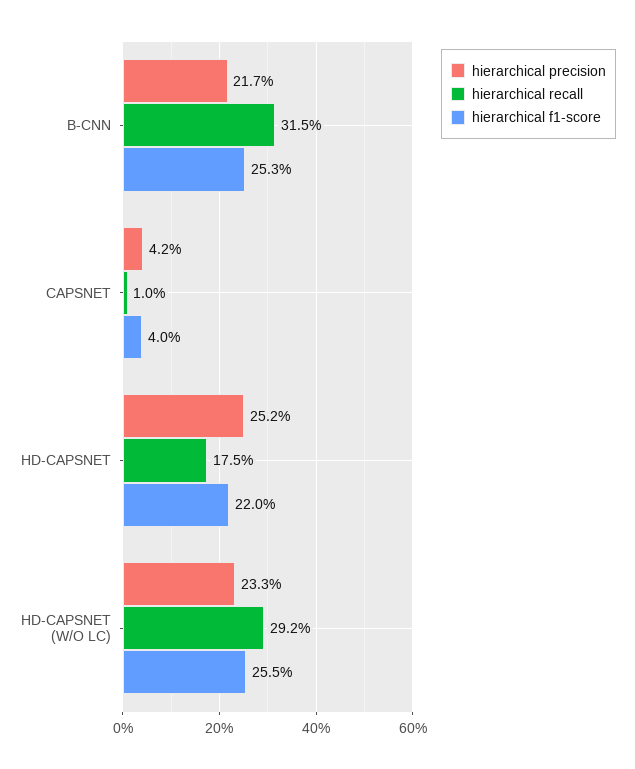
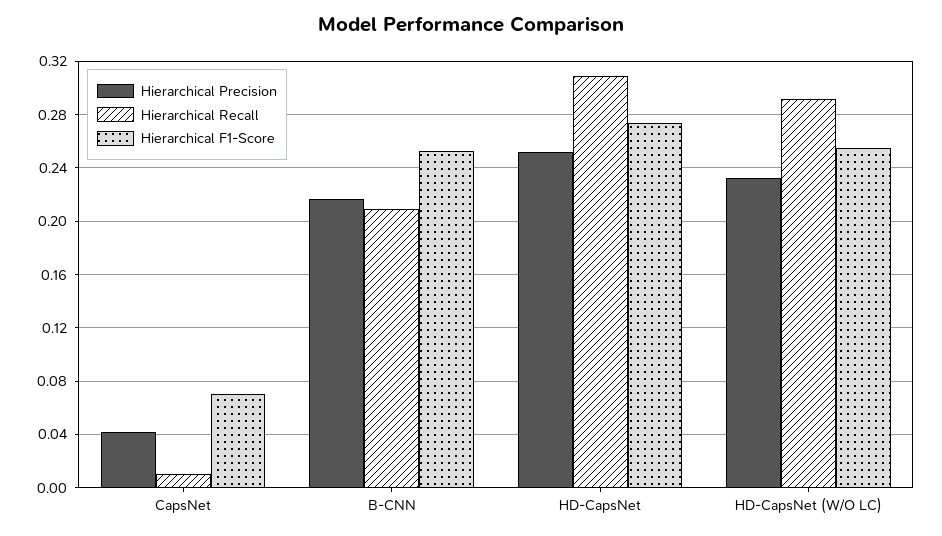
  {
    "hierarchical precision": {
      "B-CNN": 0.217,
      "CAPSNET": 0.042,
      "HD-CAPSNET": 0.252,
      "HD-CAPSNET (W/O LC)": 0.233
    },
    "hierarchical recall": {
-     "B-CNN": 0.315,
+     "B-CNN": 0.21,
      "CAPSNET": 0.01,
-     "HD-CAPSNET": 0.175,
+     "HD-CAPSNET": 0.31,
      "HD-CAPSNET (W/O LC)": 0.292
    },
    "hierarchical f1-score": {
      "B-CNN": 0.253,
-     "CAPSNET": 0.04,
+     "CAPSNET": 0.07,
-     "HD-CAPSNET": 0.22,
+     "HD-CAPSNET": 0.275,
      "HD-CAPSNET (W/O LC)": 0.255
    }
  }

